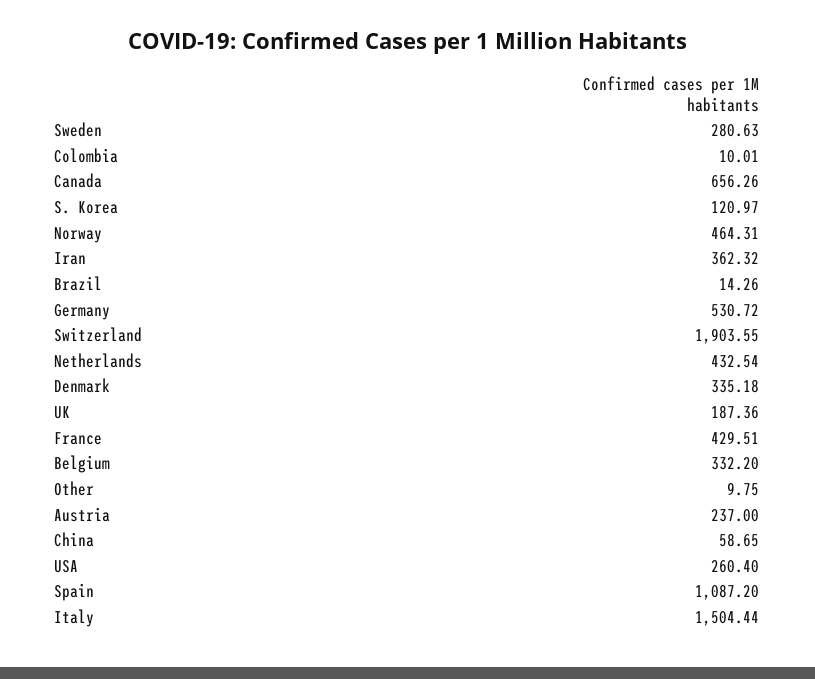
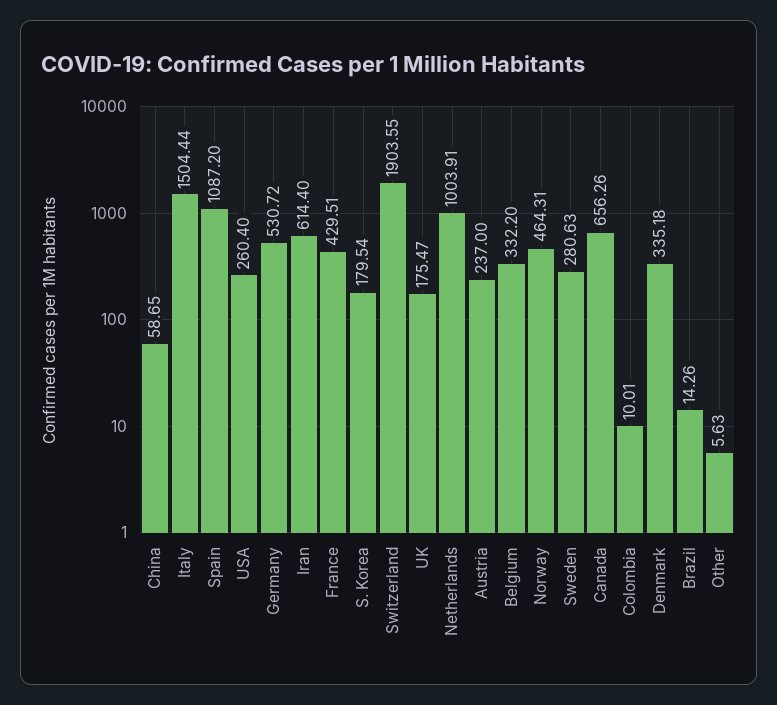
  {
    "Sweden": 280.63,
    "Colombia": 10.01,
    "Canada": 656.26,
-   "S. Korea": 120.97,
+   "S. Korea": 179.54,
    "Norway": 464.31,
-   "Iran": 362.32,
+   "Iran": 614.4,
    "Brazil": 14.26,
    "Germany": 530.72,
    "Switzerland": 1903.55,
-   "Netherlands": 432.54,
+   "Netherlands": 1003.91,
    "Denmark": 335.18,
-   "UK": 187.36,
+   "UK": 175.47,
    "France": 429.51,
    "Belgium": 332.2,
-   "Other": 9.75,
+   "Other": 5.63,
    "Austria": 237,
    "China": 58.65,
    "USA": 260.4,
    "Spain": 1087.2,
    "Italy": 1504.44
  }

